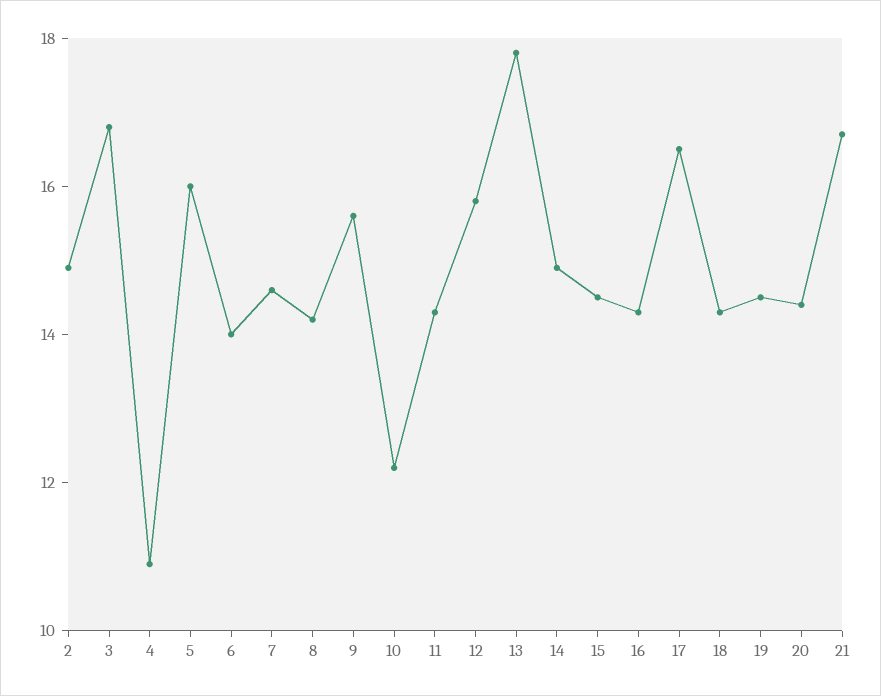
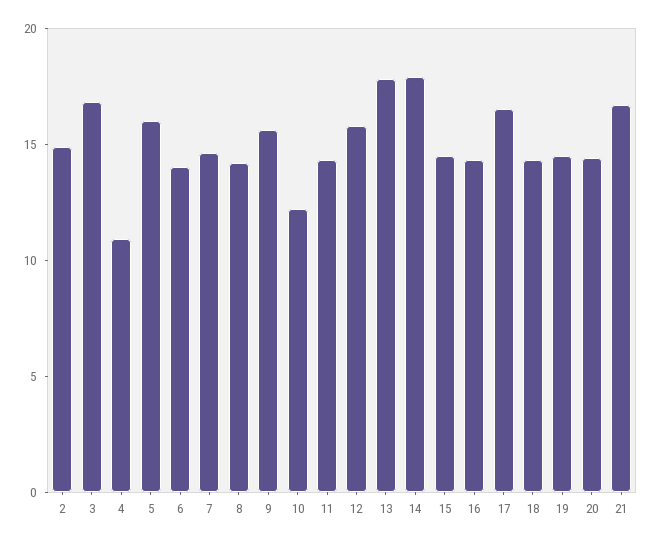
  {
    "2": 15,
    "3": 17,
    "4": 11,
    "5": 16,
    "6": 14,
    "7": 14.5,
    "8": 14,
    "9": 15.5,
    "10": 12,
    "11": 14.5,
    "12": 16,
    "13": 18,
-   "14": 15,
+   "14": 18,
    "15": 14.5,
    "16": 14.5,
    "17": 16.5,
    "18": 14.5,
    "19": 14.5,
    "20": 14.5,
    "21": 16.5
  }

